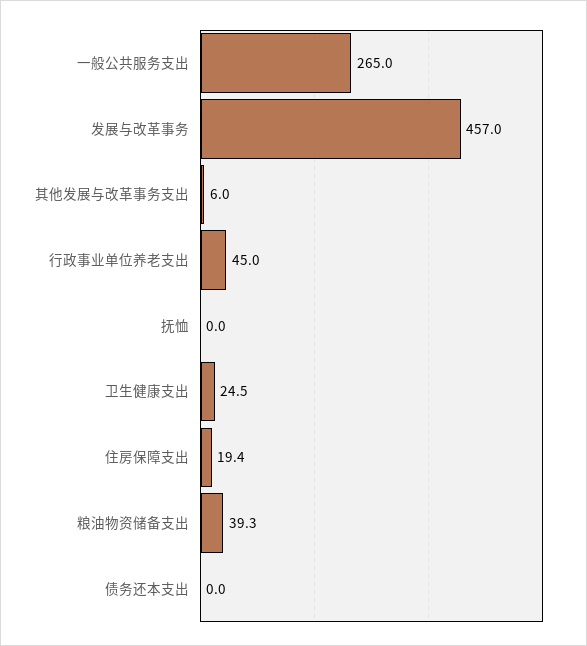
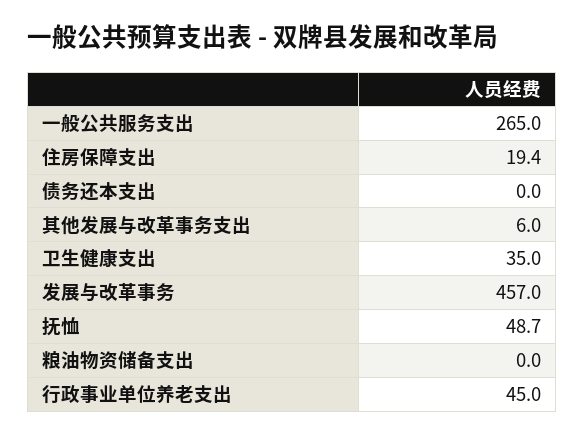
  {
    "一般公共服务支出": 265,
    "发展与改革事务": 457,
    "其他发展与改革事务支出": 6,
    "行政事业单位养老支出": 45,
-   "抚恤": 0,
+   "抚恤": 48.7,
-   "卫生健康支出": 24.5,
+   "卫生健康支出": 35,
    "住房保障支出": 19.4,
-   "粮油物资储备支出": 39.3,
+   "粮油物资储备支出": 0,
    "债务还本支出": 0
  }

